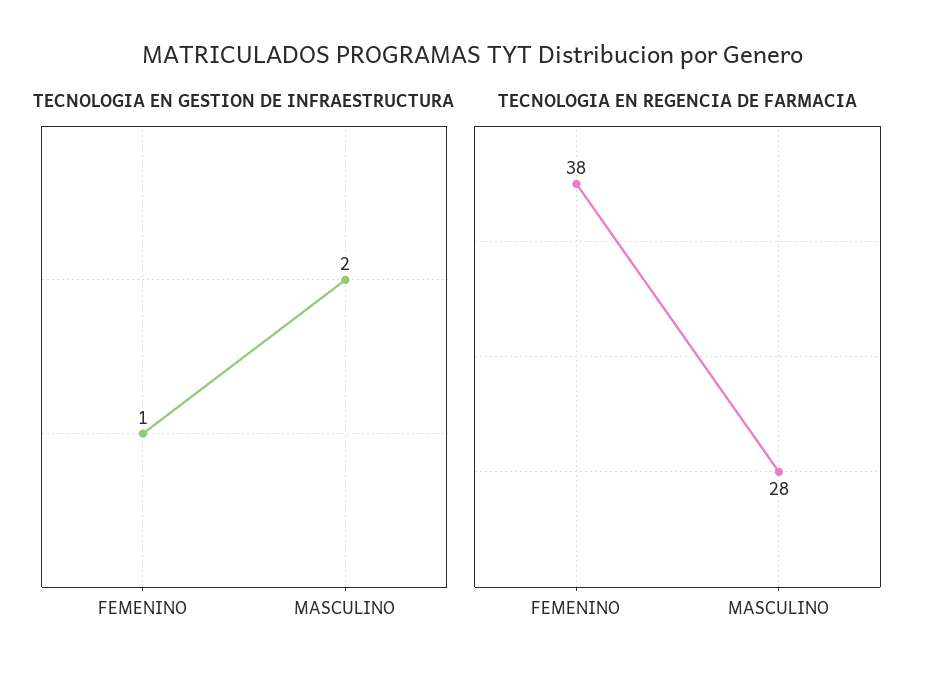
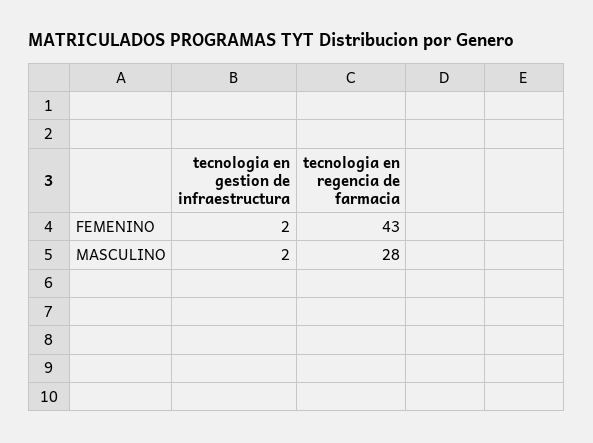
  {
    "TECNOLOGIA EN GESTION DE INFRAESTRUCTURA": {
-     "FEMENINO": 1,
+     "FEMENINO": 2,
      "MASCULINO": 2
    },
    "TECNOLOGIA EN REGENCIA DE FARMACIA": {
-     "FEMENINO": 38,
+     "FEMENINO": 43,
      "MASCULINO": 28
    }
  }

